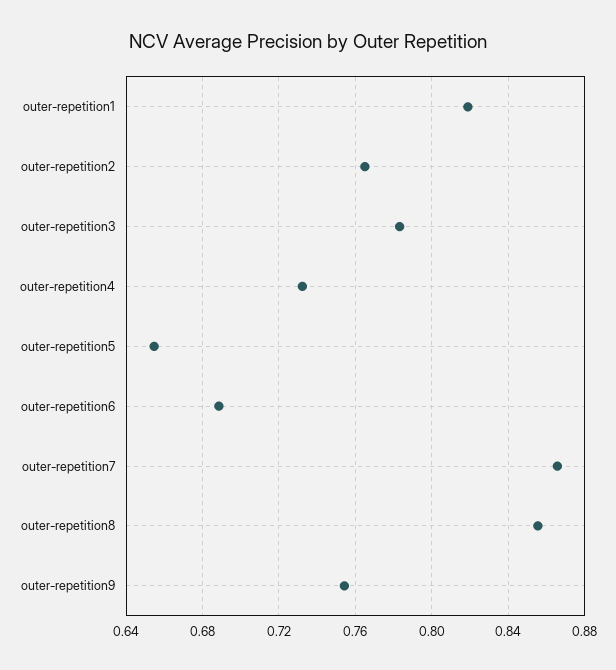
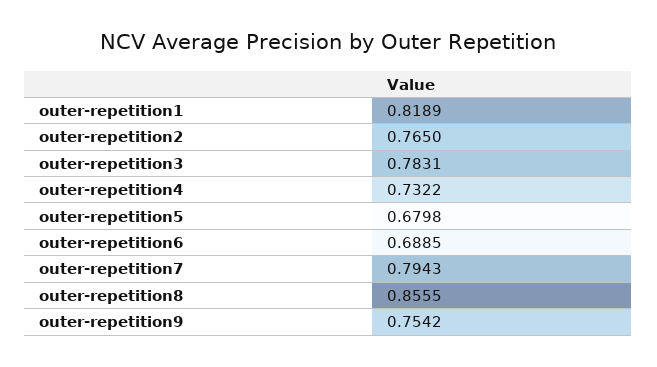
  {
    "outer-repetition1": 0.8189,
    "outer-repetition2": 0.765,
    "outer-repetition3": 0.7831,
    "outer-repetition4": 0.7322,
-   "outer-repetition5": 0.655,
+   "outer-repetition5": 0.6798,
    "outer-repetition6": 0.6885,
-   "outer-repetition7": 0.865,
+   "outer-repetition7": 0.7943,
    "outer-repetition8": 0.8555,
    "outer-repetition9": 0.7542
  }

